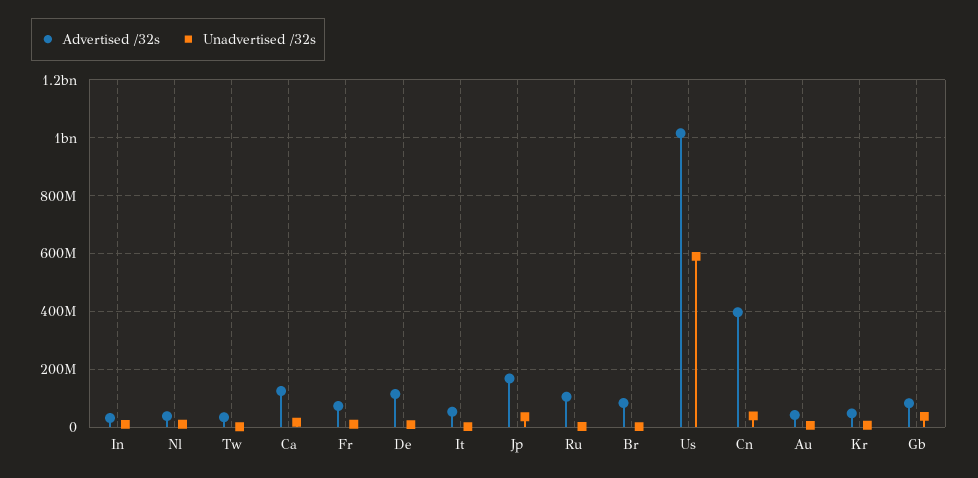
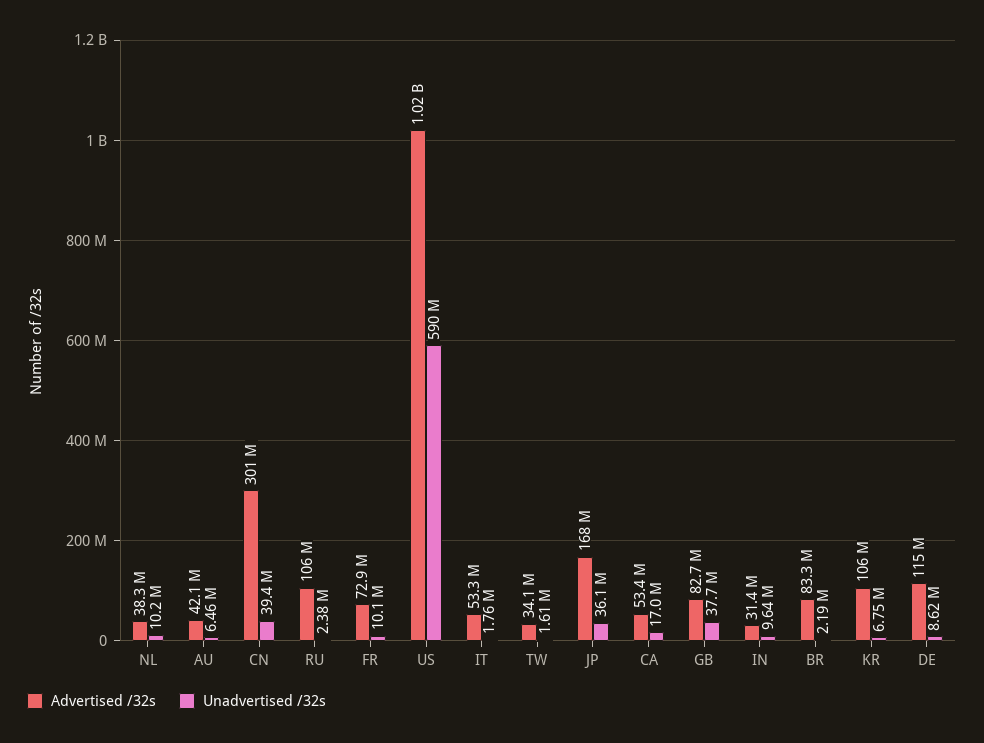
  {
    "Advertised /32s": {
      "In": 31400000,
      "Nl": 38300000,
      "Tw": 34100000,
-     "Ca": 125000000,
+     "Ca": 53400000,
      "Fr": 72900000,
      "De": 115000000,
      "It": 53300000,
      "Jp": 168000000,
      "Ru": 106000000,
      "Br": 83300000,
      "Us": 1020000000,
-     "Cn": 400000000,
+     "Cn": 301000000,
      "Au": 42100000,
-     "Kr": 50000000,
+     "Kr": 106000000,
      "Gb": 82700000
    },
    "Unadvertised /32s": {
      "In": 9640000,
      "Nl": 10200000,
      "Tw": 1610000,
      "Ca": 17000000,
      "Fr": 10100000,
      "De": 8620000,
      "It": 1760000,
      "Jp": 36100000,
      "Ru": 2380000,
      "Br": 2190000,
      "Us": 590000000,
      "Cn": 39400000,
      "Au": 6460000,
      "Kr": 6750000,
      "Gb": 37700000
    }
  }

